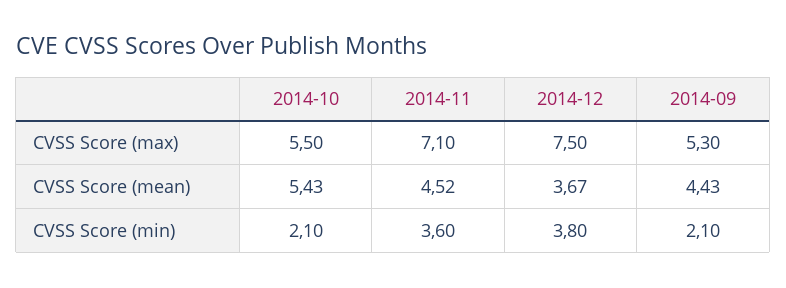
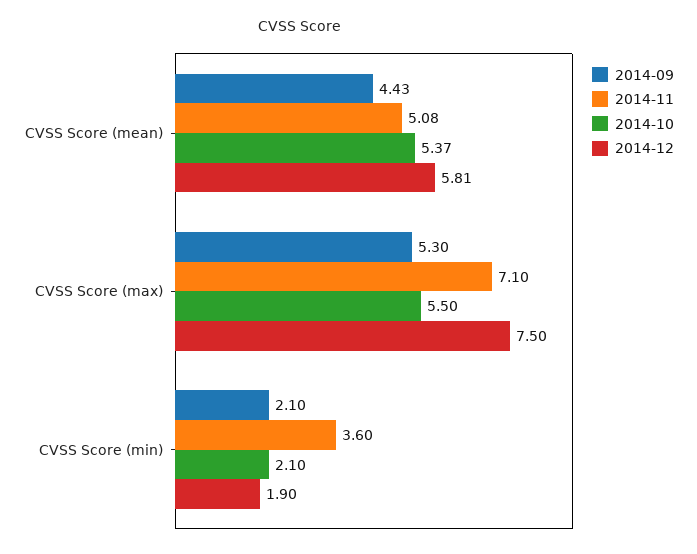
  {
    "2014-10": {
      "CVSS Score (max)": 5.5,
-     "CVSS Score (mean)": 5.43,
+     "CVSS Score (mean)": 5.37,
      "CVSS Score (min)": 2.1
    },
    "2014-11": {
      "CVSS Score (max)": 7.1,
-     "CVSS Score (mean)": 4.52,
+     "CVSS Score (mean)": 5.08,
      "CVSS Score (min)": 3.6
    },
    "2014-12": {
      "CVSS Score (max)": 7.5,
-     "CVSS Score (mean)": 3.67,
+     "CVSS Score (mean)": 5.81,
-     "CVSS Score (min)": 3.8
+     "CVSS Score (min)": 1.9
    },
    "2014-09": {
      "CVSS Score (max)": 5.3,
      "CVSS Score (mean)": 4.43,
      "CVSS Score (min)": 2.1
    }
  }

